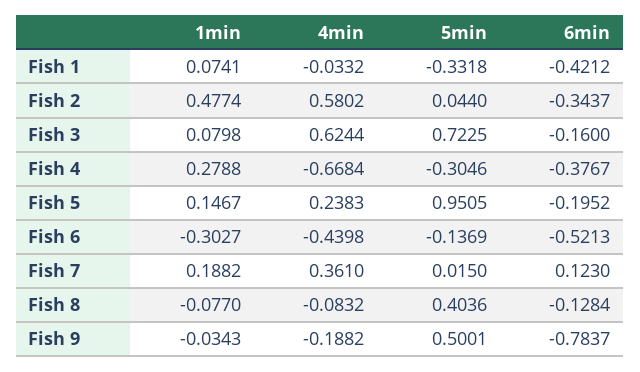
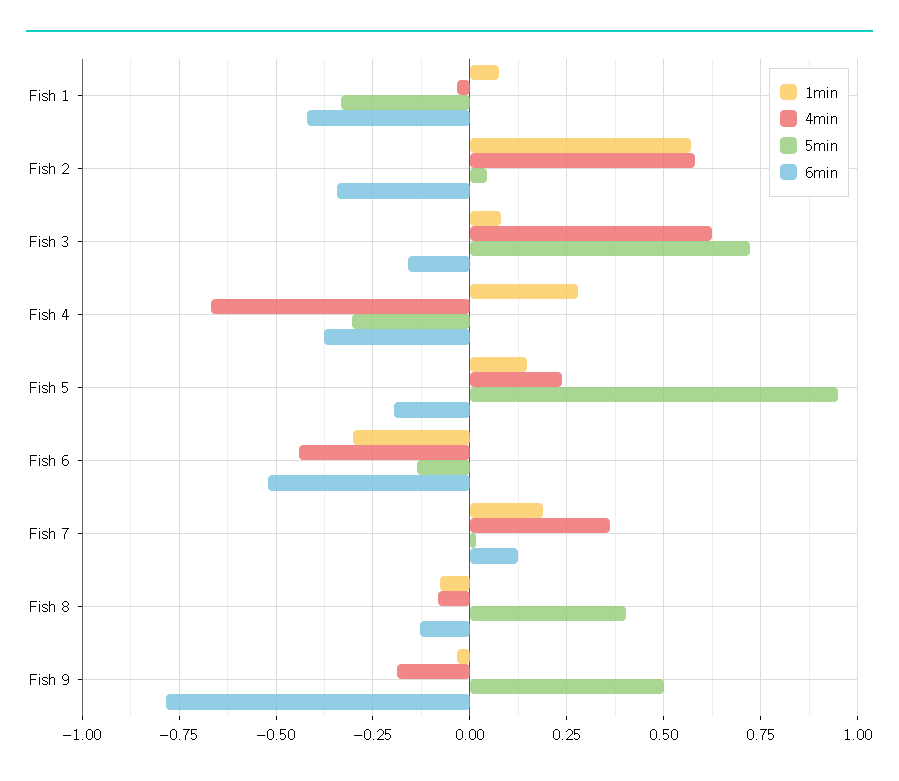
  {
    "1min": {
      "Fish 1": 0.0741,
-     "Fish 2": 0.4774,
+     "Fish 2": 0.575,
      "Fish 3": 0.0798,
      "Fish 4": 0.2788,
      "Fish 5": 0.1467,
      "Fish 6": -0.3027,
      "Fish 7": 0.1882,
      "Fish 8": -0.077,
      "Fish 9": -0.0343
    },
    "4min": {
      "Fish 1": -0.0332,
      "Fish 2": 0.5802,
      "Fish 3": 0.6244,
      "Fish 4": -0.6684,
      "Fish 5": 0.2383,
      "Fish 6": -0.4398,
      "Fish 7": 0.361,
      "Fish 8": -0.0832,
      "Fish 9": -0.1882
    },
    "5min": {
      "Fish 1": -0.3318,
      "Fish 2": 0.044,
      "Fish 3": 0.7225,
      "Fish 4": -0.3046,
      "Fish 5": 0.9505,
      "Fish 6": -0.1369,
      "Fish 7": 0.015,
      "Fish 8": 0.4036,
      "Fish 9": 0.5001
    },
    "6min": {
      "Fish 1": -0.4212,
      "Fish 2": -0.3437,
      "Fish 3": -0.16,
      "Fish 4": -0.3767,
      "Fish 5": -0.1952,
      "Fish 6": -0.5213,
      "Fish 7": 0.123,
      "Fish 8": -0.1284,
      "Fish 9": -0.7837
    }
  }

